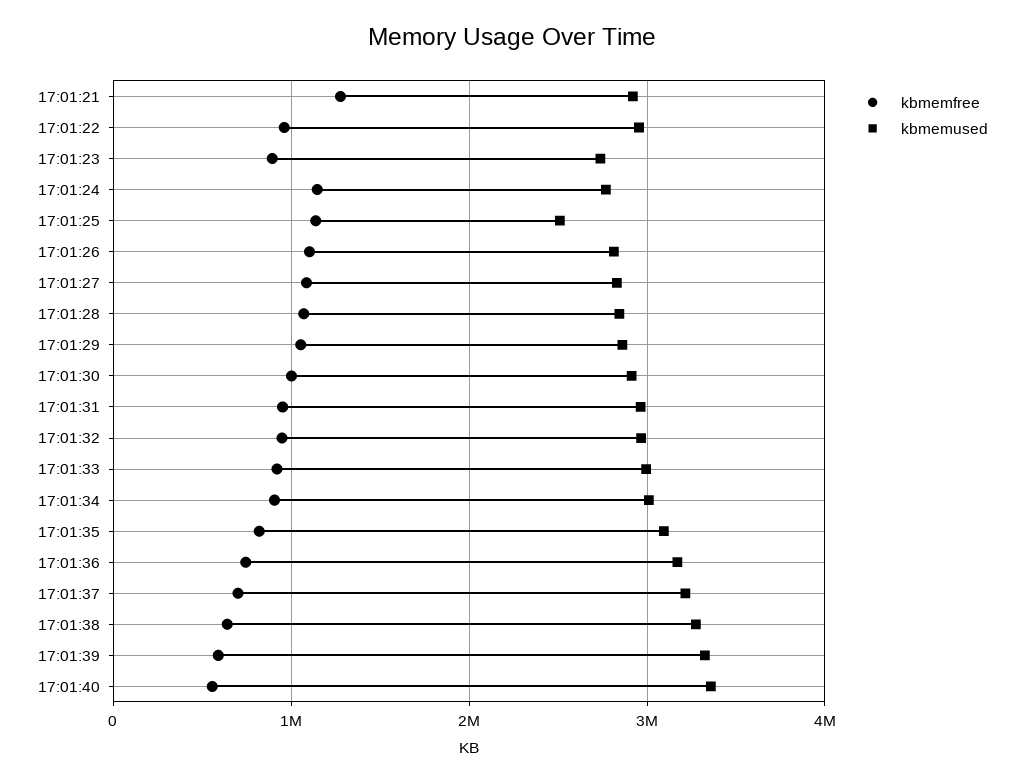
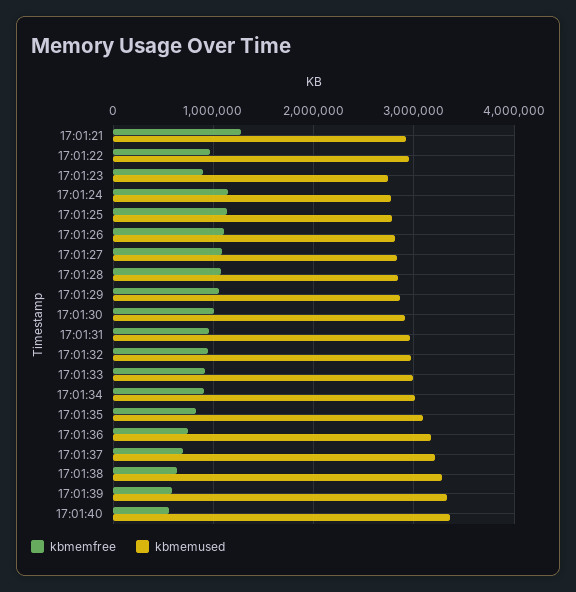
  {
    "kbmemfree": {
      "17:01:21": 1300000,
      "17:01:22": 1000000,
      "17:01:23": 900000,
      "17:01:24": 1100000,
      "17:01:25": 1100000,
      "17:01:26": 1100000,
      "17:01:27": 1100000,
      "17:01:28": 1100000,
      "17:01:29": 1100000,
      "17:01:30": 1000000,
      "17:01:31": 1000000,
      "17:01:32": 900000,
      "17:01:33": 900000,
      "17:01:34": 900000,
      "17:01:35": 800000,
      "17:01:36": 700000,
      "17:01:37": 700000,
      "17:01:38": 600000,
      "17:01:39": 600000,
      "17:01:40": 600000
    },
    "kbmemused": {
      "17:01:21": 2900000,
      "17:01:22": 3000000,
      "17:01:23": 2700000,
      "17:01:24": 2800000,
-     "17:01:25": 2500000,
+     "17:01:25": 2800000,
      "17:01:26": 2800000,
      "17:01:27": 2800000,
      "17:01:28": 2800000,
      "17:01:29": 2900000,
      "17:01:30": 2900000,
      "17:01:31": 3000000,
      "17:01:32": 3000000,
      "17:01:33": 3000000,
      "17:01:34": 3000000,
      "17:01:35": 3100000,
      "17:01:36": 3200000,
      "17:01:37": 3200000,
      "17:01:38": 3300000,
      "17:01:39": 3300000,
      "17:01:40": 3400000
    }
  }

